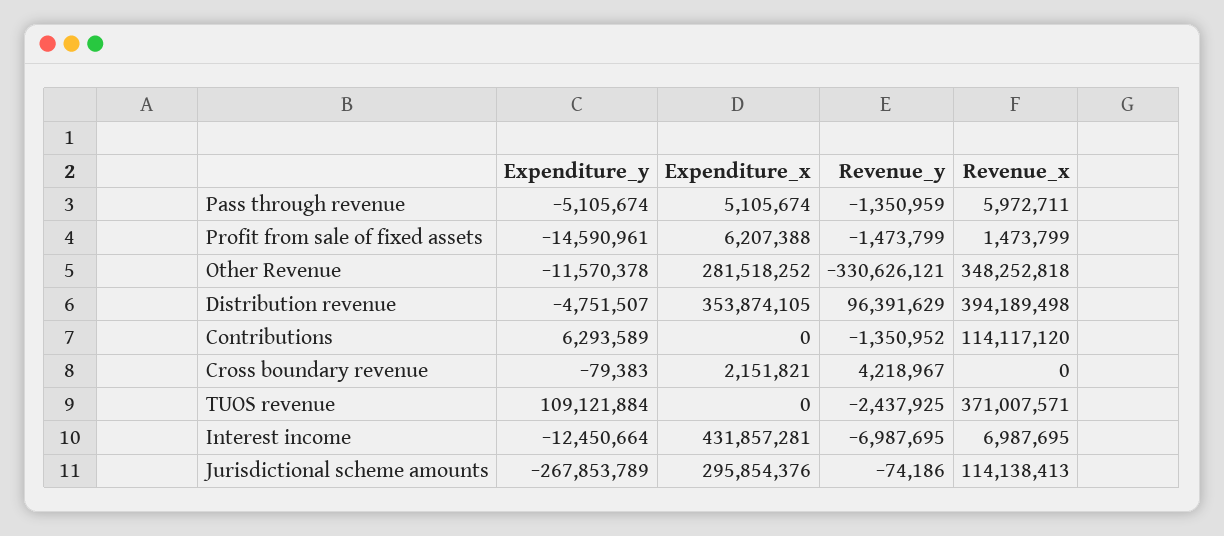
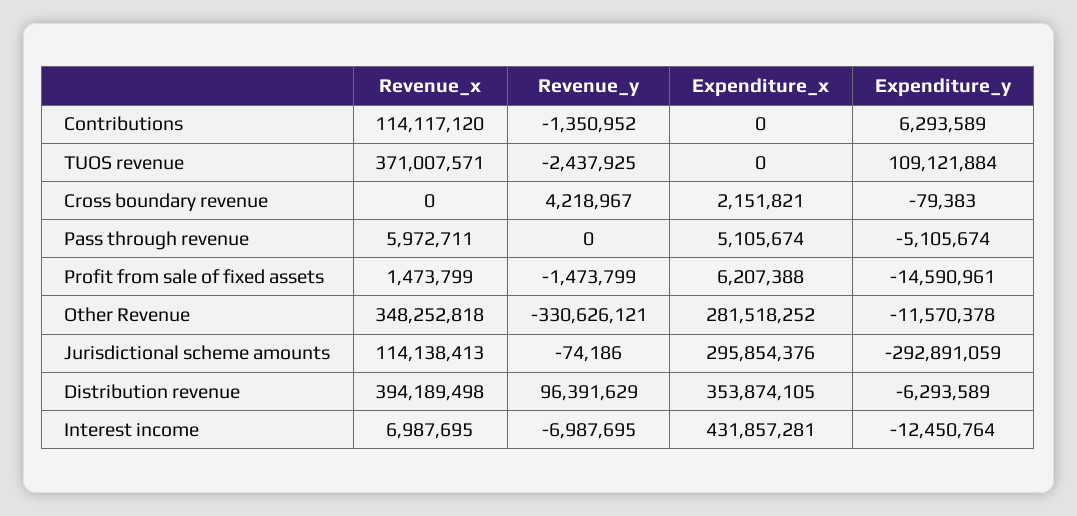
  {
    "Expenditure_y": {
      "Pass through revenue": -5105674,
      "Profit from sale of fixed assets": -14590961,
      "Other Revenue": -11570378,
-     "Distribution revenue": -4751507,
+     "Distribution revenue": -6293589,
      "Contributions": 6293589,
      "Cross boundary revenue": -79383,
      "TUOS revenue": 109121884,
-     "Interest income": -12450664,
+     "Interest income": -12450764,
-     "Jurisdictional scheme amounts": -267853789
+     "Jurisdictional scheme amounts": -292891059
    },
    "Expenditure_x": {
      "Pass through revenue": 5105674,
      "Profit from sale of fixed assets": 6207388,
      "Other Revenue": 281518252,
      "Distribution revenue": 353874105,
      "Contributions": 0,
      "Cross boundary revenue": 2151821,
      "TUOS revenue": 0,
      "Interest income": 431857281,
      "Jurisdictional scheme amounts": 295854376
    },
    "Revenue_y": {
-     "Pass through revenue": -1350959,
+     "Pass through revenue": 0,
      "Profit from sale of fixed assets": -1473799,
      "Other Revenue": -330626121,
      "Distribution revenue": 96391629,
      "Contributions": -1350952,
      "Cross boundary revenue": 4218967,
      "TUOS revenue": -2437925,
      "Interest income": -6987695,
      "Jurisdictional scheme amounts": -74186
    },
    "Revenue_x": {
      "Pass through revenue": 5972711,
      "Profit from sale of fixed assets": 1473799,
      "Other Revenue": 348252818,
      "Distribution revenue": 394189498,
      "Contributions": 114117120,
      "Cross boundary revenue": 0,
      "TUOS revenue": 371007571,
      "Interest income": 6987695,
      "Jurisdictional scheme amounts": 114138413
    }
  }

